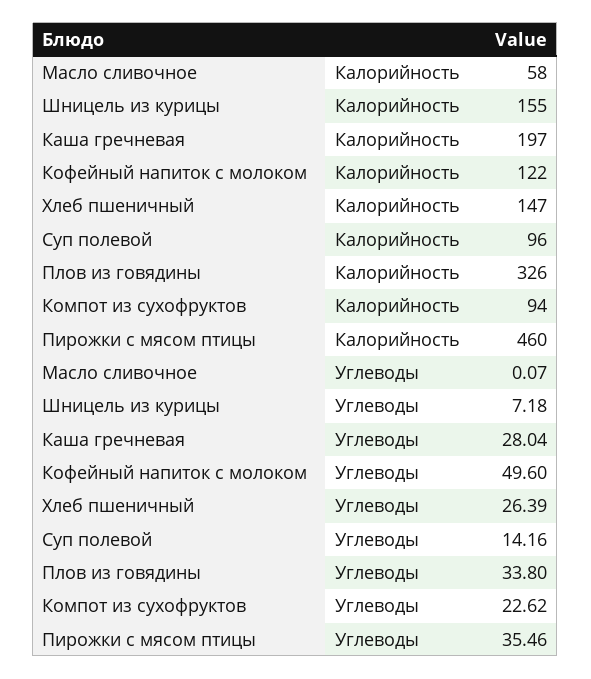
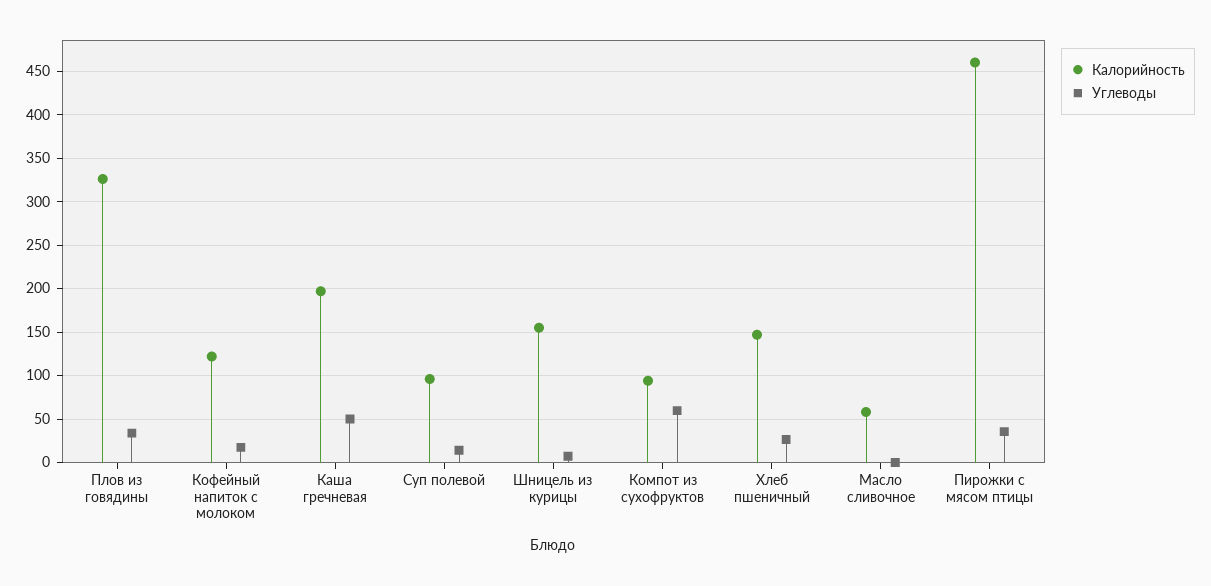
  {
    "Калорийность": {
      "Масло сливочное": 58,
      "Шницель из курицы": 155,
      "Каша гречневая": 197,
      "Кофейный напиток с молоком": 122,
      "Хлеб пшеничный": 147,
      "Суп полевой": 96,
      "Плов из говядины": 326,
      "Компот из сухофруктов": 94,
      "Пирожки с мясом птицы": 460
    },
    "Углеводы": {
      "Масло сливочное": 0.07,
      "Шницель из курицы": 7.18,
-     "Каша гречневая": 28.04,
+     "Каша гречневая": 50,
-     "Кофейный напиток с молоком": 49.6,
+     "Кофейный напиток с молоком": 20,
      "Хлеб пшеничный": 26.39,
      "Суп полевой": 14.16,
      "Плов из говядины": 33.8,
-     "Компот из сухофруктов": 22.62,
+     "Компот из сухофруктов": 60,
      "Пирожки с мясом птицы": 35.46
    }
  }

